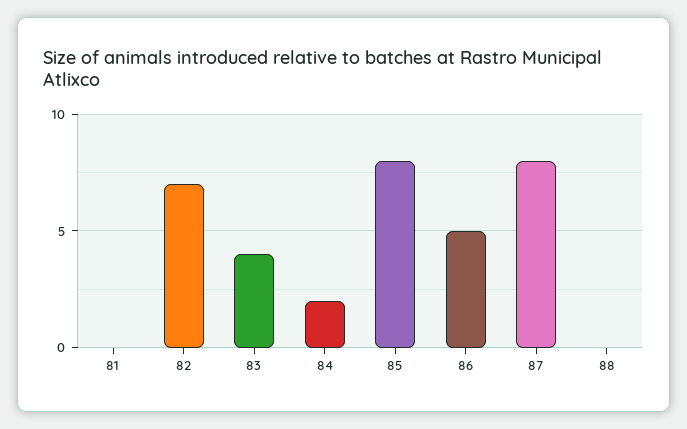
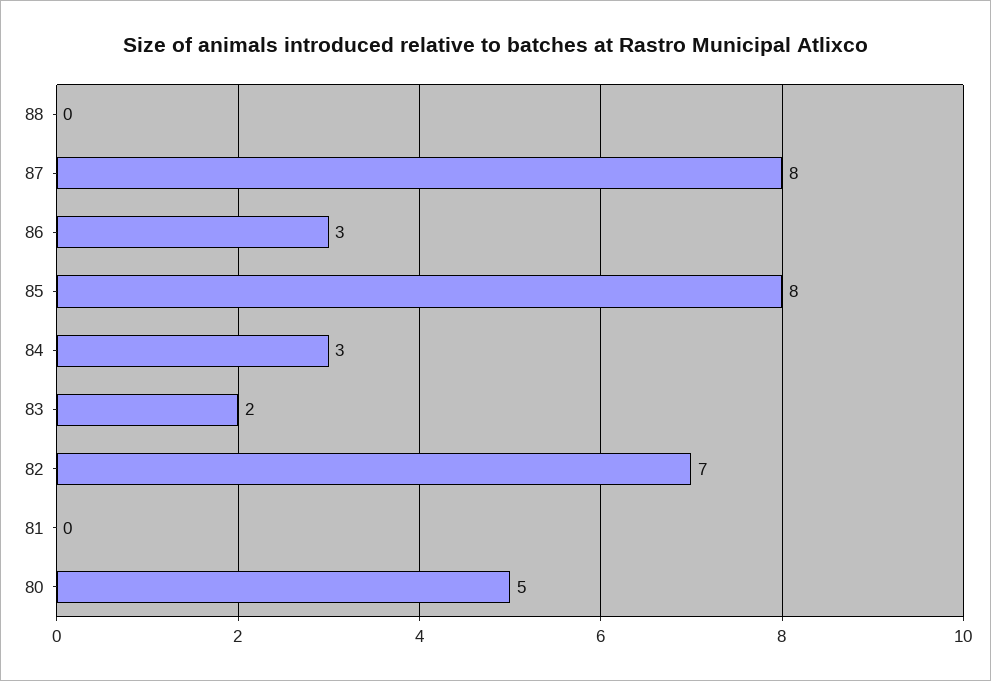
  {
    "81": 0,
    "82": 7,
-   "83": 4,
+   "83": 2,
-   "84": 2,
+   "84": 3,
    "85": 8,
-   "86": 5,
+   "86": 3,
    "87": 8,
-   "88": 0
+   "88": 0,
+   "80": 5
  }

